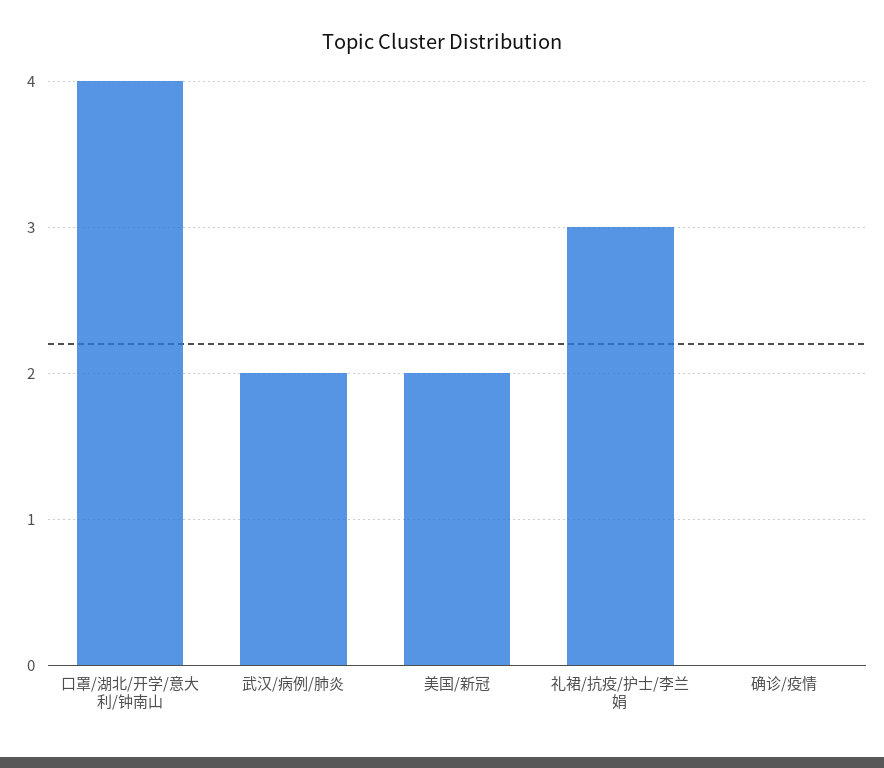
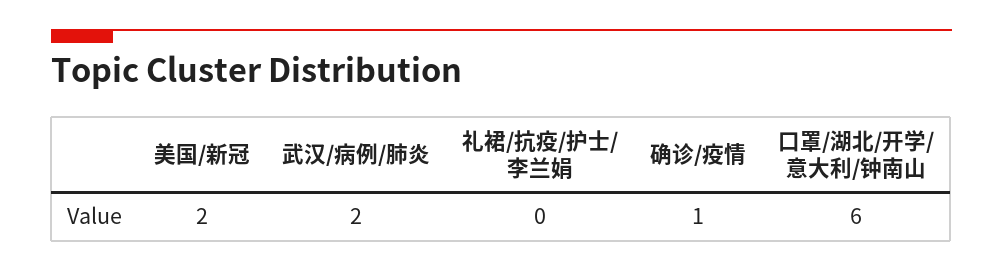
  {
-   "口罩/湖北/开学/意大利/钟南山": 4,
+   "口罩/湖北/开学/意大利/钟南山": 6,
    "武汉/病例/肺炎": 2,
    "美国/新冠": 2,
-   "礼裙/抗疫/护士/李兰娟": 3,
+   "礼裙/抗疫/护士/李兰娟": 0,
-   "确诊/疫情": 0
+   "确诊/疫情": 1
  }

